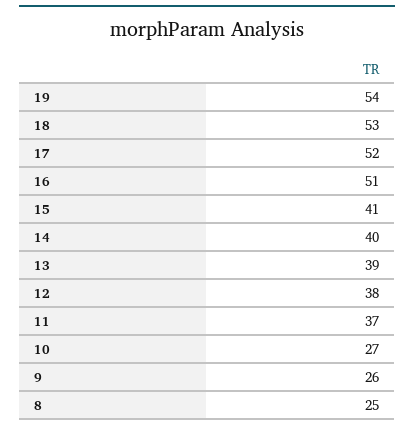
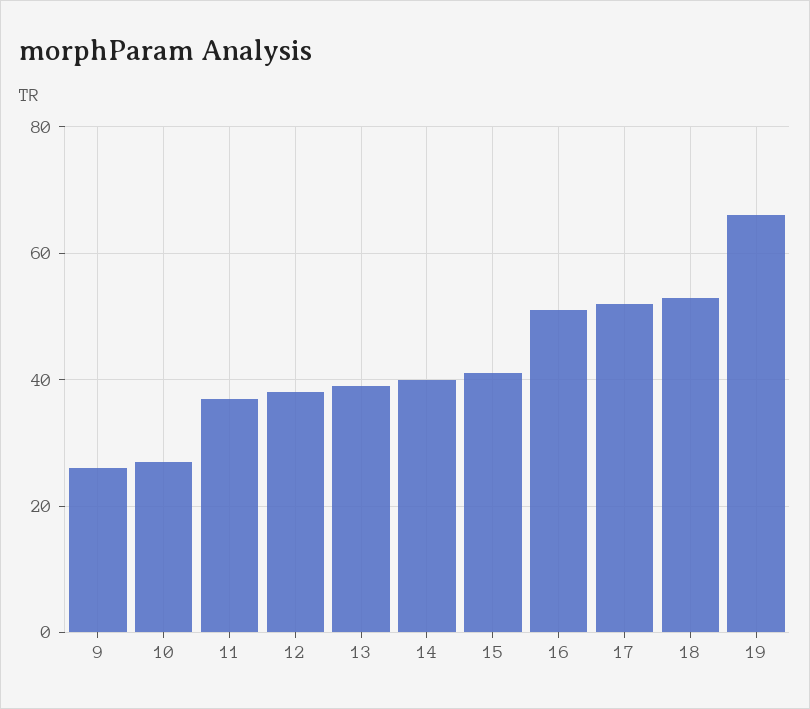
  {
-   "19": 54,
+   "19": 65,
    "18": 53,
    "17": 52,
    "16": 51,
    "15": 41,
    "14": 40,
    "13": 39,
    "12": 38,
    "11": 37,
    "10": 27,
-   "9": 26,
+   "9": 26
-   "8": 25
  }

